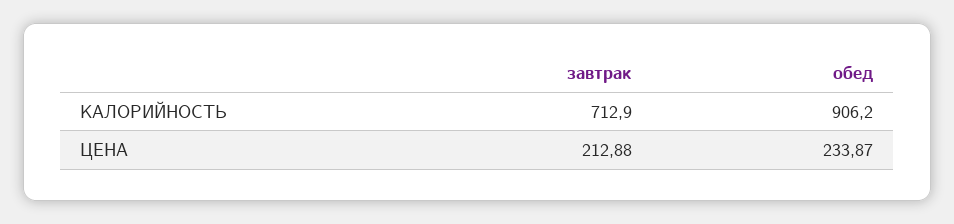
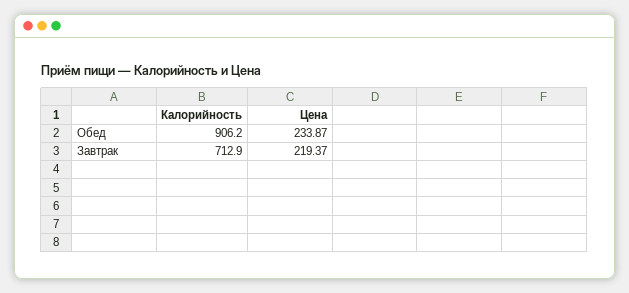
  {
    "завтрак": {
      "КАЛОРИЙНОСТЬ": 712.9,
-     "ЦЕНА": 212.88
+     "ЦЕНА": 219.37
    },
    "обед": {
      "КАЛОРИЙНОСТЬ": 906.2,
      "ЦЕНА": 233.87
    }
  }

